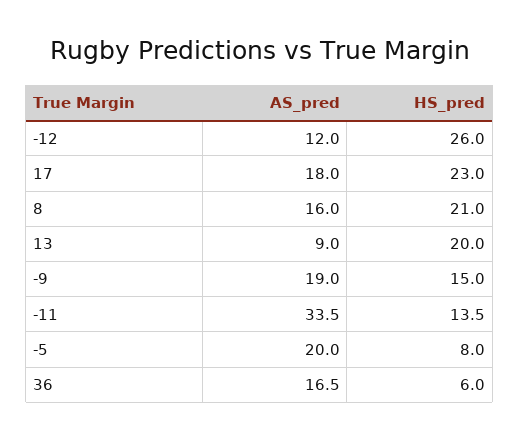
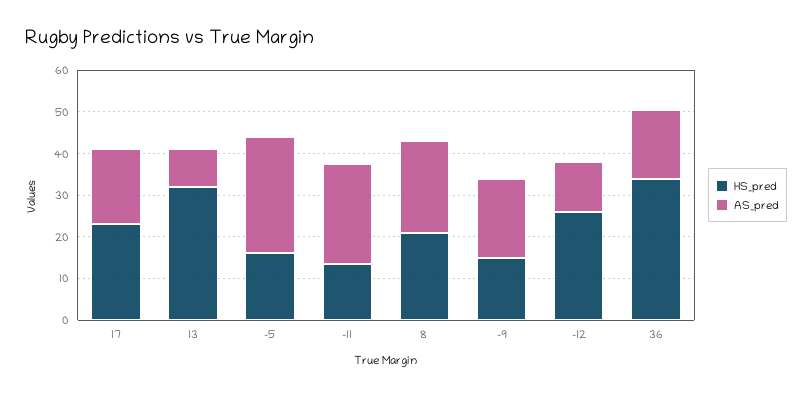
  {
    "AS_pred": {
      "-12": 12,
      "17": 18,
-     "8": 16,
+     "8": 22,
      "13": 9,
      "-9": 19,
-     "-11": 33.5,
+     "-11": 24,
-     "-5": 20,
+     "-5": 28,
      "36": 16.5
    },
    "HS_pred": {
      "-12": 26,
      "17": 23,
      "8": 21,
-     "13": 20,
+     "13": 32,
      "-9": 15,
      "-11": 13.5,
-     "-5": 8,
+     "-5": 16,
-     "36": 6
+     "36": 34
    }
  }

